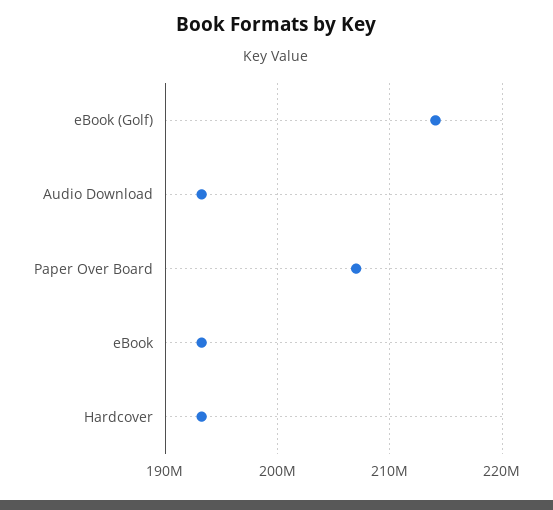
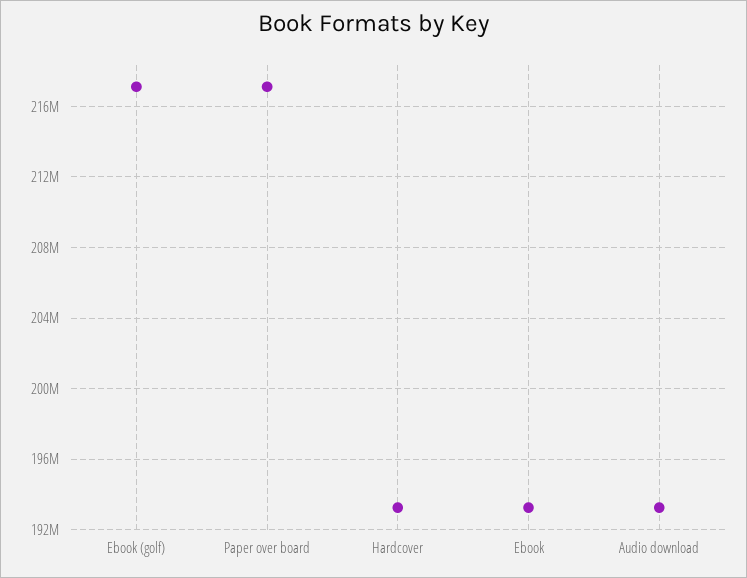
  {
-   "eBook (Golf)": 214000000,
+   "eBook (Golf)": 217000000,
    "Audio Download": 193000000,
-   "Paper Over Board": 207000000,
+   "Paper Over Board": 217000000,
    "eBook": 193000000,
    "Hardcover": 193000000
  }

